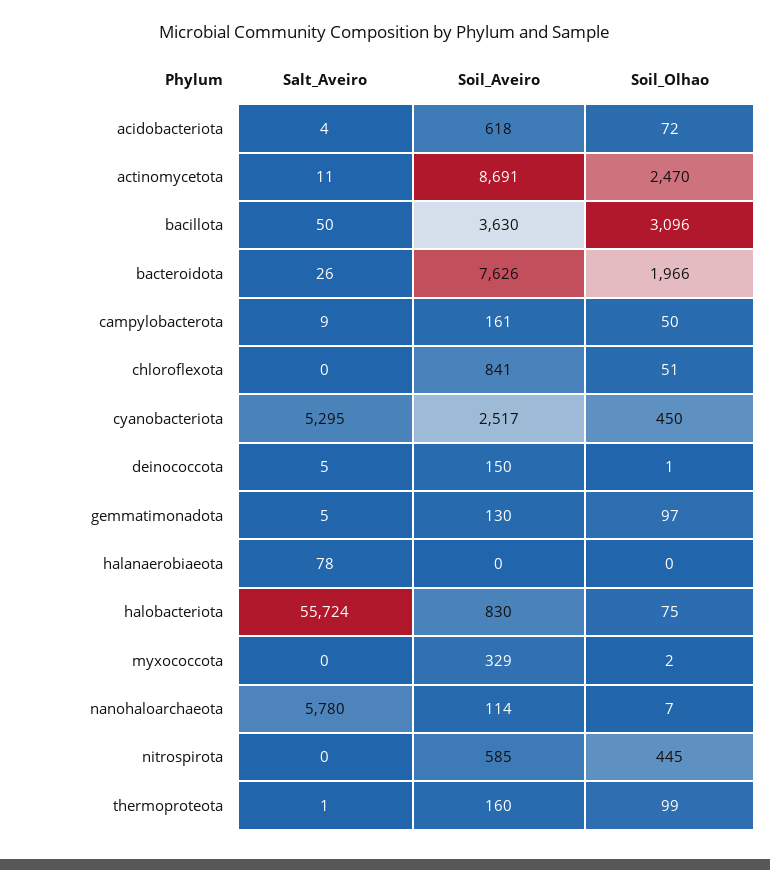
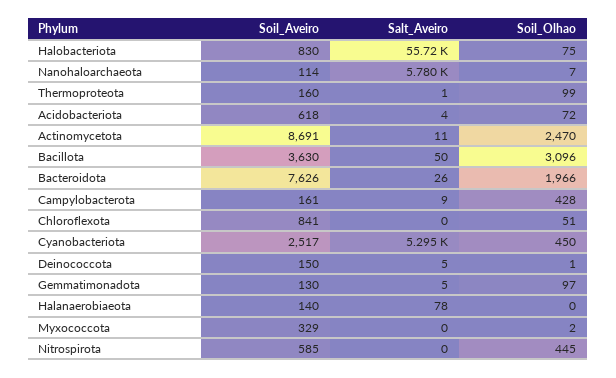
  {
    "Salt_Aveiro": {
      "acidobacteriota": 4,
      "actinomycetota": 11,
      "bacillota": 50,
      "bacteroidota": 26,
      "campylobacterota": 9,
      "chloroflexota": 0,
      "cyanobacteriota": 5295,
      "deinococcota": 5,
      "gemmatimonadota": 5,
      "halanaerobiaeota": 78,
      "halobacteriota": 55724,
      "myxococcota": 0,
      "nanohaloarchaeota": 5780,
      "nitrospirota": 0,
      "thermoproteota": 1
    },
    "Soil_Aveiro": {
      "acidobacteriota": 618,
      "actinomycetota": 8691,
      "bacillota": 3630,
      "bacteroidota": 7626,
      "campylobacterota": 161,
      "chloroflexota": 841,
      "cyanobacteriota": 2517,
      "deinococcota": 150,
      "gemmatimonadota": 130,
-     "halanaerobiaeota": 0,
+     "halanaerobiaeota": 140,
      "halobacteriota": 830,
      "myxococcota": 329,
      "nanohaloarchaeota": 114,
      "nitrospirota": 585,
      "thermoproteota": 160
    },
    "Soil_Olhao": {
      "acidobacteriota": 72,
      "actinomycetota": 2470,
      "bacillota": 3096,
      "bacteroidota": 1966,
-     "campylobacterota": 50,
+     "campylobacterota": 428,
      "chloroflexota": 51,
      "cyanobacteriota": 450,
      "deinococcota": 1,
      "gemmatimonadota": 97,
      "halanaerobiaeota": 0,
      "halobacteriota": 75,
      "myxococcota": 2,
      "nanohaloarchaeota": 7,
      "nitrospirota": 445,
      "thermoproteota": 99
    }
  }

